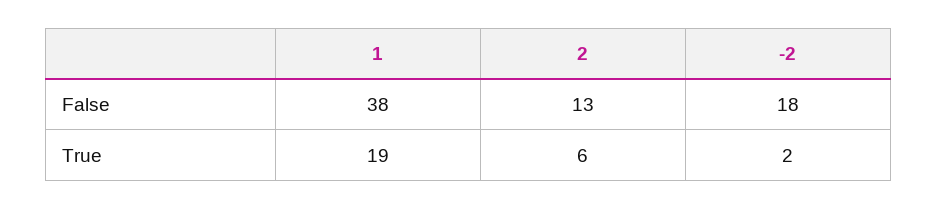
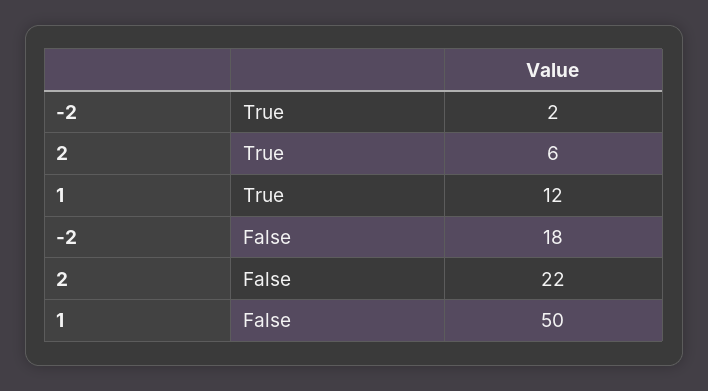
  {
    "1": {
-     "False": 38,
+     "False": 50,
-     "True": 19
+     "True": 12
    },
    "2": {
-     "False": 13,
+     "False": 22,
      "True": 6
    },
    "-2": {
      "False": 18,
      "True": 2
    }
  }

